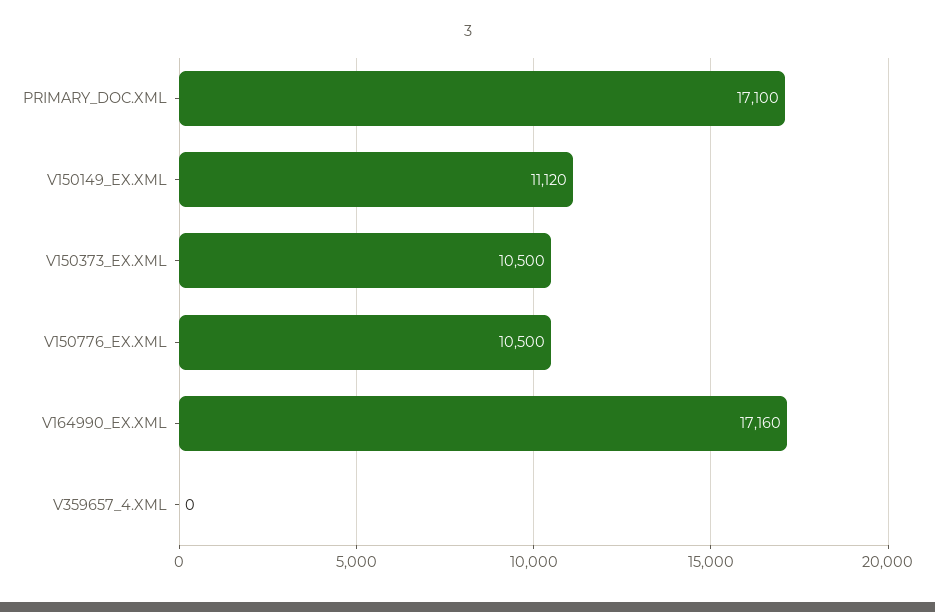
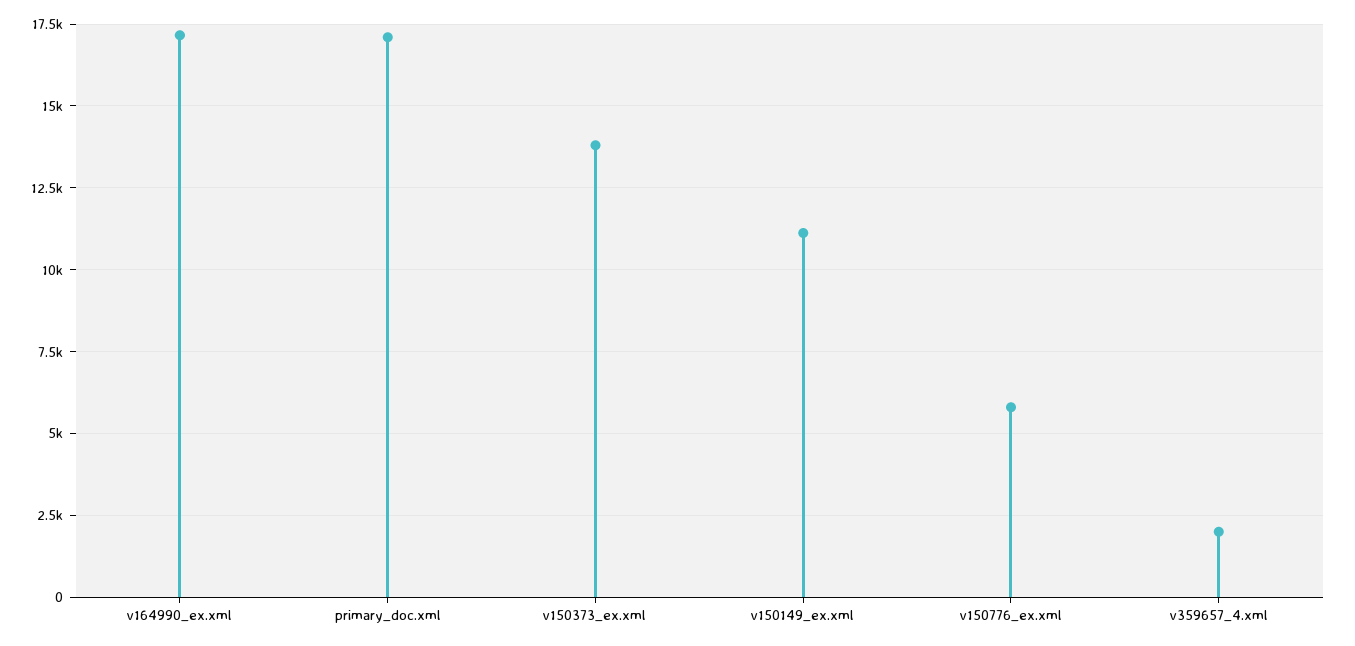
  {
    "PRIMARY_DOC.XML": 17100,
    "V150149_EX.XML": 11120,
-   "V150373_EX.XML": 10500,
+   "V150373_EX.XML": 13750,
-   "V150776_EX.XML": 10500,
+   "V150776_EX.XML": 5750,
    "V164990_EX.XML": 17160,
-   "V359657_4.XML": 0
+   "V359657_4.XML": 2000
  }

